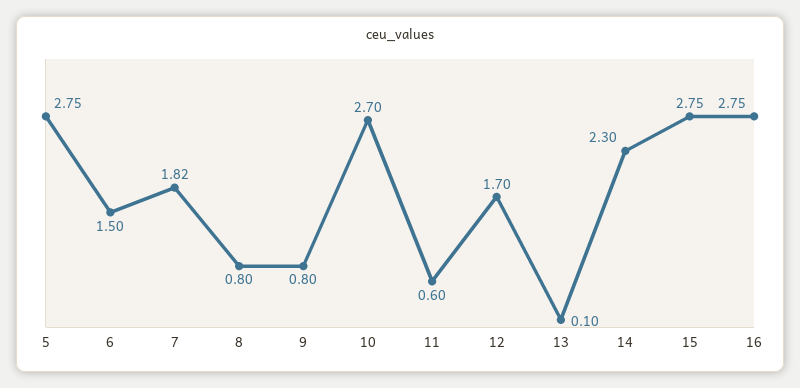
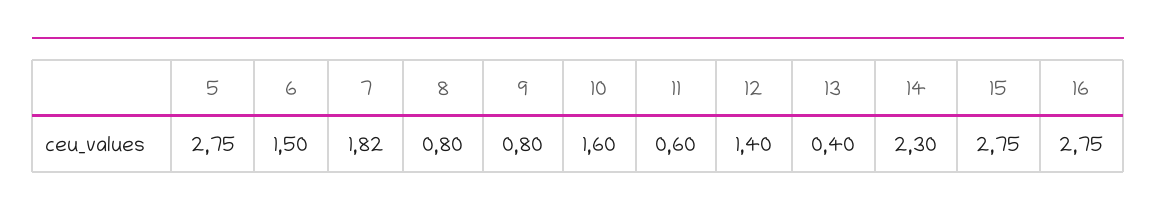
  {
    "5": 2.75,
    "6": 1.5,
    "7": 1.82,
    "8": 0.8,
    "9": 0.8,
-   "10": 2.7,
+   "10": 1.6,
    "11": 0.6,
-   "12": 1.7,
+   "12": 1.4,
-   "13": 0.1,
+   "13": 0.4,
    "14": 2.3,
    "15": 2.75,
    "16": 2.75
  }

